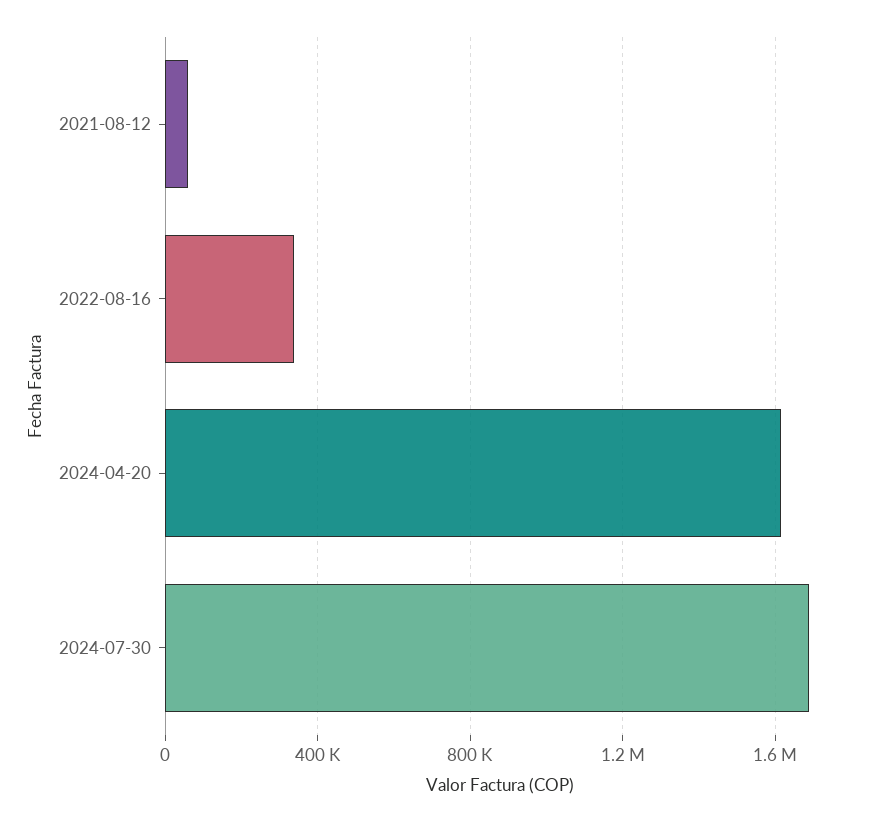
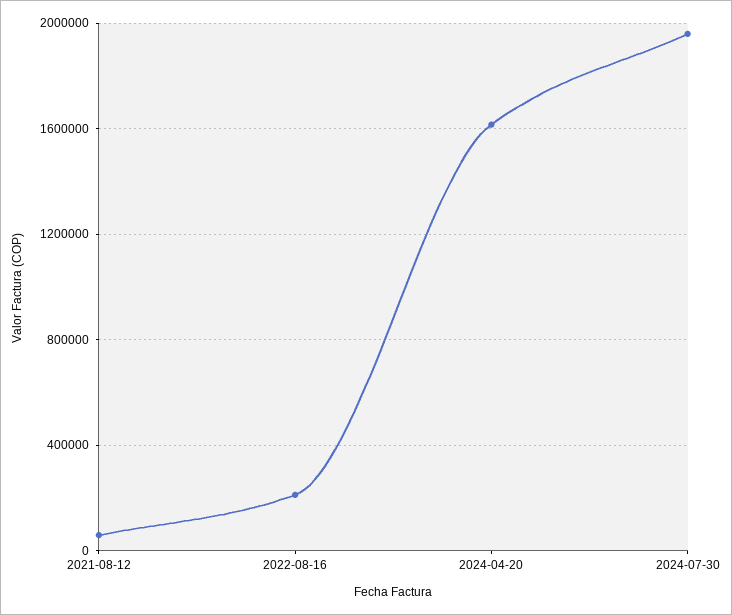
  {
    "2021-08-12": 50000,
-   "2022-08-16": 350000,
+   "2022-08-16": 200000,
    "2024-04-20": 1600000,
-   "2024-07-30": 1700000
+   "2024-07-30": 1950000
  }

